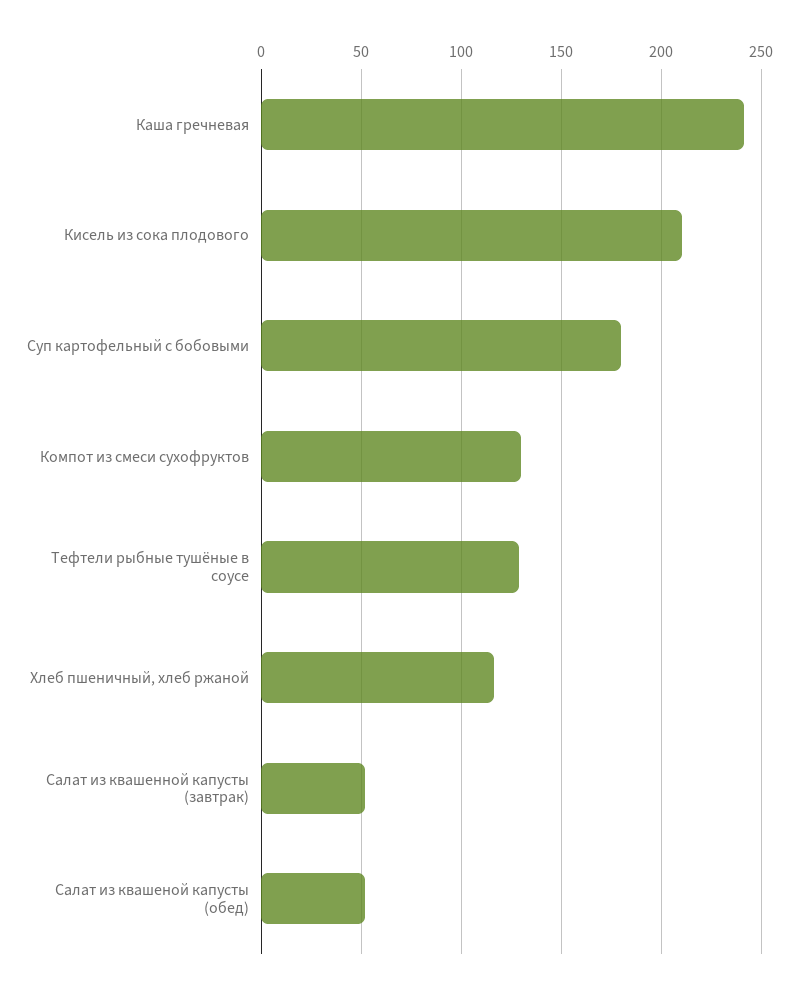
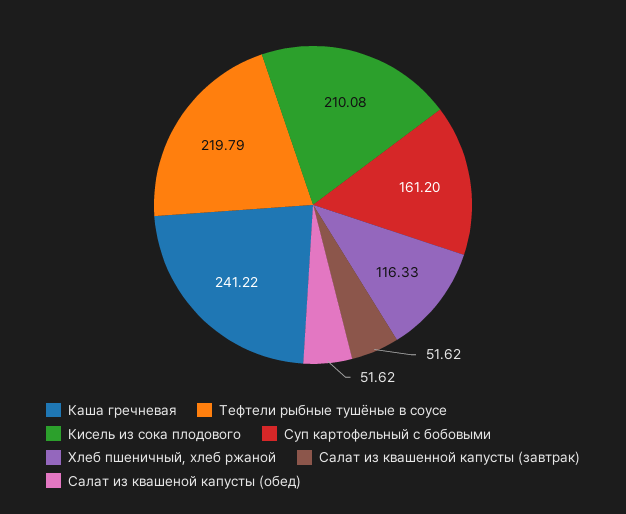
  {
    "Каша гречневая": 241.22,
    "Кисель из сока плодового": 210.08,
-   "Суп картофельный с бобовыми": 180,
+   "Суп картофельный с бобовыми": 161.2,
-   "Компот из смеси сухофруктов": 130,
-   "Тефтели рыбные тушёные в соусе": 130,
+   "Тефтели рыбные тушёные в соусе": 219.79,
    "Хлеб пшеничный, хлеб ржаной": 116.33,
    "Салат из квашенной капусты (завтрак)": 51.62,
    "Салат из квашеной капусты (обед)": 51.62
  }

